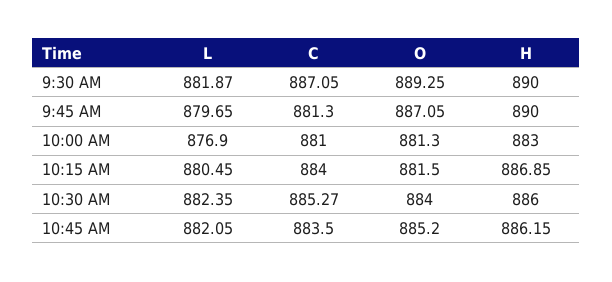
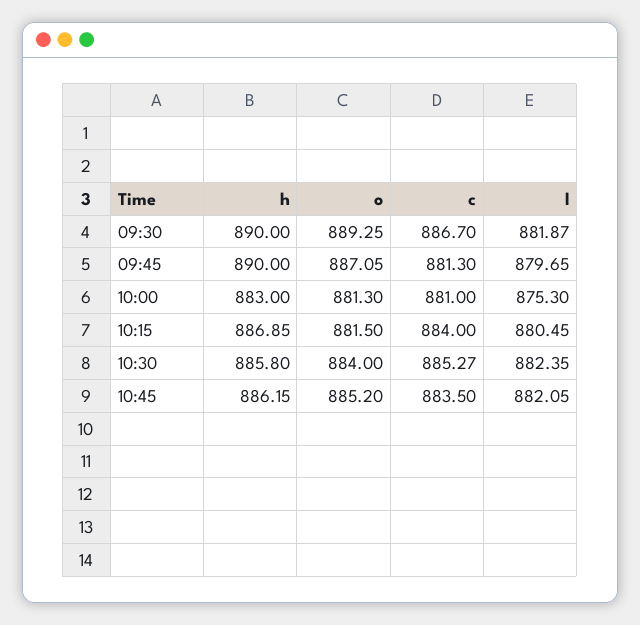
  {
    "L": {
      "9:30 AM": 881.87,
      "9:45 AM": 879.65,
-     "10:00 AM": 876.9,
+     "10:00 AM": 875.3,
      "10:15 AM": 880.45,
      "10:30 AM": 882.35,
      "10:45 AM": 882.05
    },
    "C": {
-     "9:30 AM": 887.05,
+     "9:30 AM": 886.7,
      "9:45 AM": 881.3,
      "10:00 AM": 881,
      "10:15 AM": 884,
      "10:30 AM": 885.27,
      "10:45 AM": 883.5
    },
    "O": {
      "9:30 AM": 889.25,
      "9:45 AM": 887.05,
      "10:00 AM": 881.3,
      "10:15 AM": 881.5,
      "10:30 AM": 884,
      "10:45 AM": 885.2
    },
    "H": {
      "9:30 AM": 890,
      "9:45 AM": 890,
      "10:00 AM": 883,
      "10:15 AM": 886.85,
-     "10:30 AM": 886,
+     "10:30 AM": 885.8,
      "10:45 AM": 886.15
    }
  }

